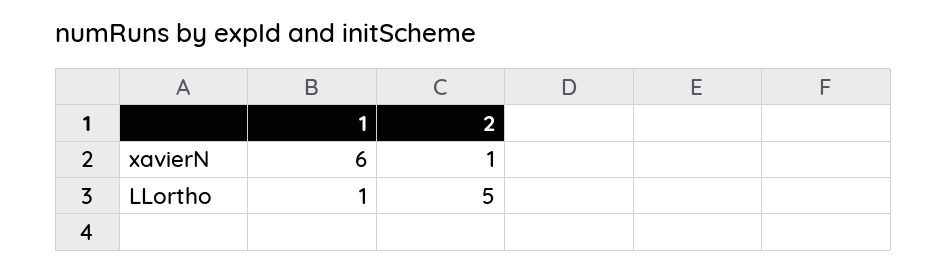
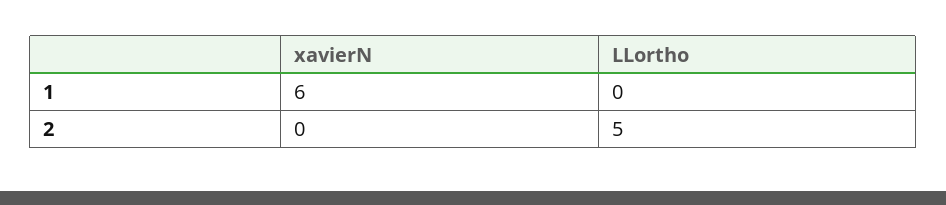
  {
    "1": {
      "xavierN": 6,
-     "LLortho": 1
+     "LLortho": 0
    },
    "2": {
-     "xavierN": 1,
+     "xavierN": 0,
      "LLortho": 5
    }
  }

